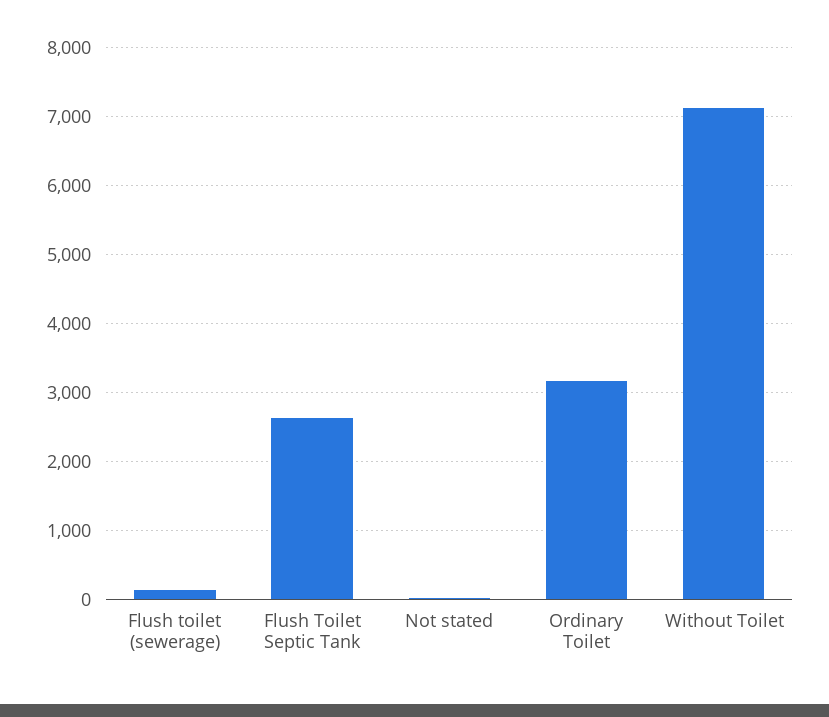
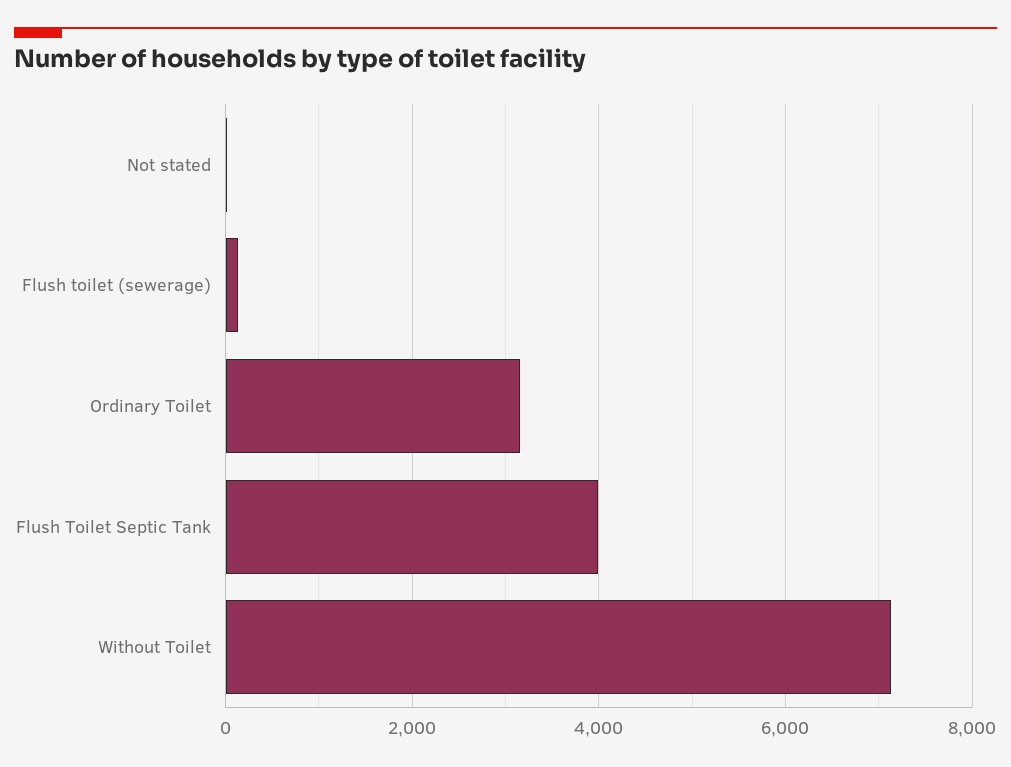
  {
    "Flush toilet (sewerage)": 100,
-   "Flush Toilet Septic Tank": 2600,
+   "Flush Toilet Septic Tank": 4000,
    "Not stated": 0,
    "Ordinary Toilet": 3200,
    "Without Toilet": 7100
  }

